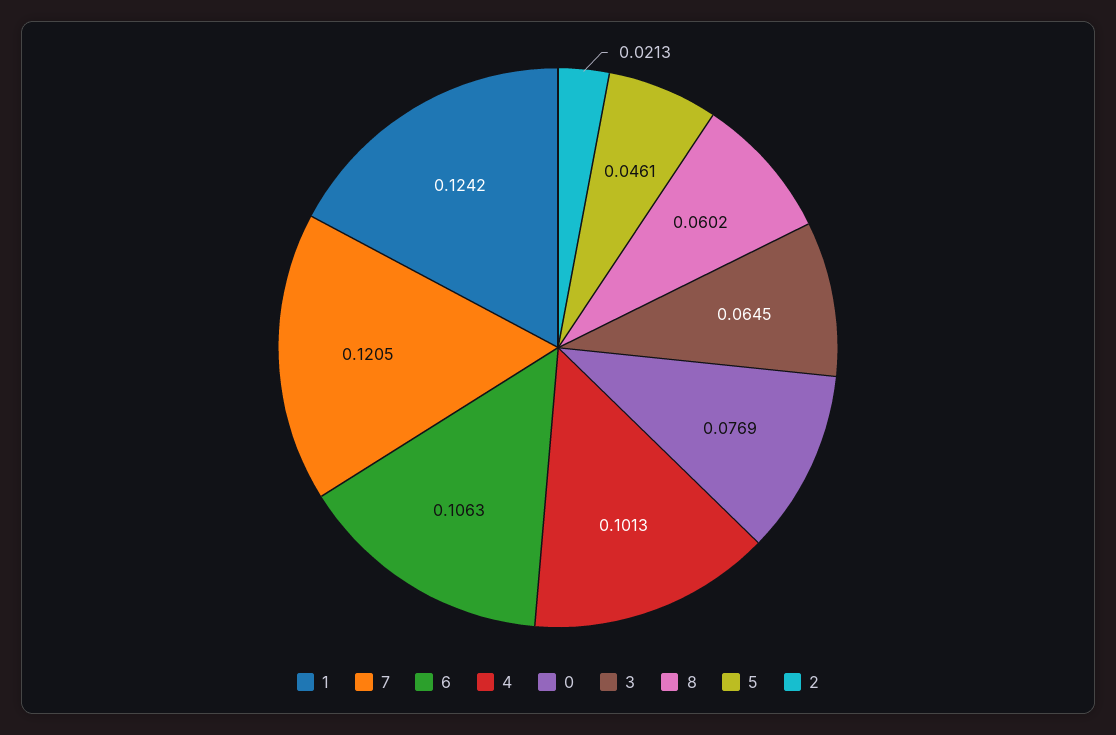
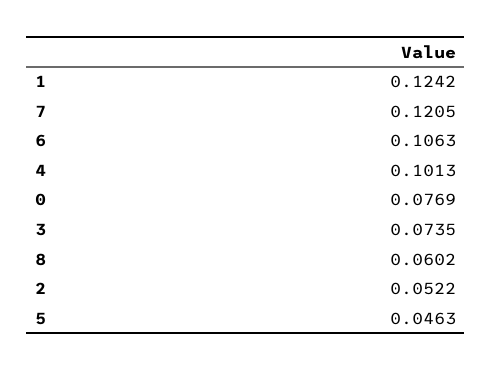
  {
    "1": 0.1242,
    "7": 0.1205,
    "6": 0.1063,
    "4": 0.1013,
    "0": 0.0769,
-   "3": 0.0645,
+   "3": 0.0735,
    "8": 0.0602,
-   "5": 0.0461,
+   "5": 0.0463,
-   "2": 0.0213
+   "2": 0.0522
  }

